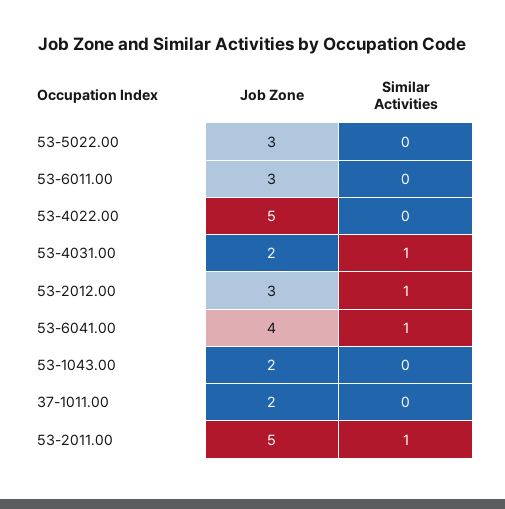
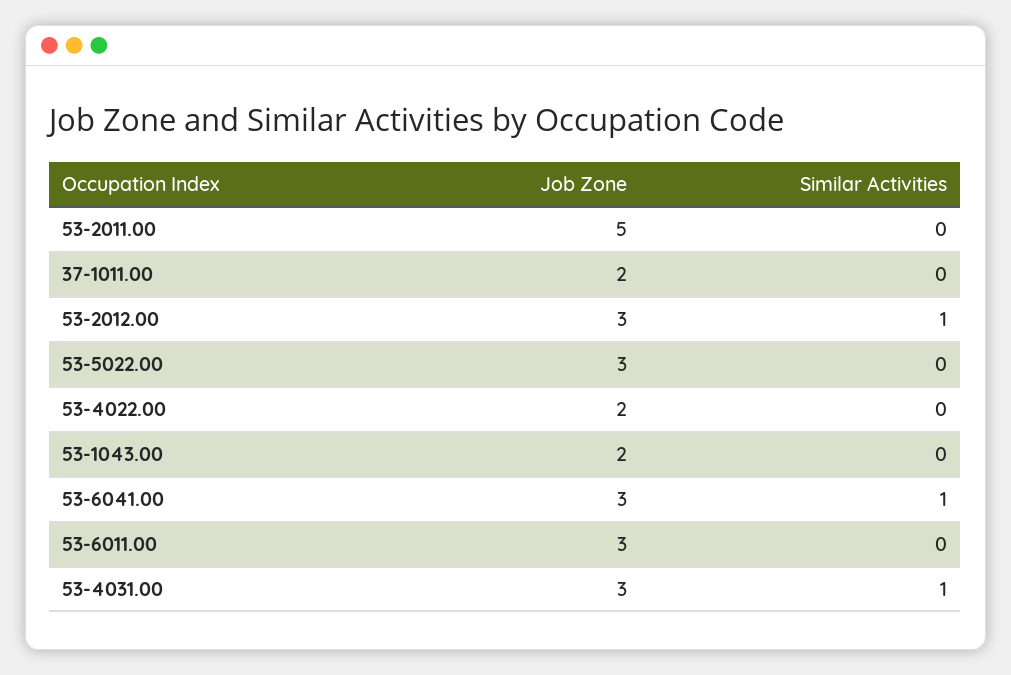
  {
    "Job Zone": {
      "53-5022.00": 3,
      "53-6011.00": 3,
-     "53-4022.00": 5,
+     "53-4022.00": 2,
-     "53-4031.00": 2,
+     "53-4031.00": 3,
      "53-2012.00": 3,
-     "53-6041.00": 4,
+     "53-6041.00": 3,
      "53-1043.00": 2,
      "37-1011.00": 2,
      "53-2011.00": 5
    },
    "Similar Activities": {
      "53-5022.00": 0,
      "53-6011.00": 0,
      "53-4022.00": 0,
      "53-4031.00": 1,
      "53-2012.00": 1,
      "53-6041.00": 1,
      "53-1043.00": 0,
      "37-1011.00": 0,
-     "53-2011.00": 1
+     "53-2011.00": 0
    }
  }

